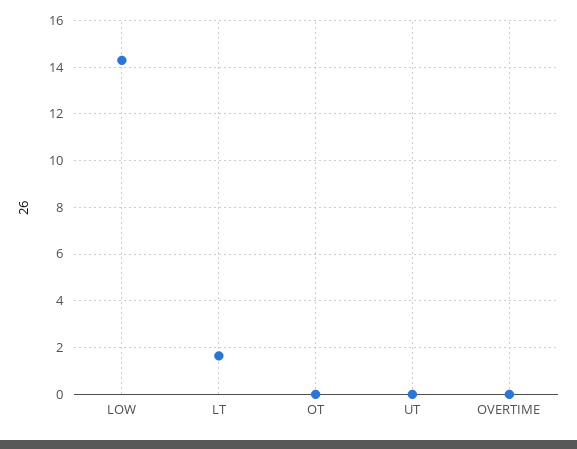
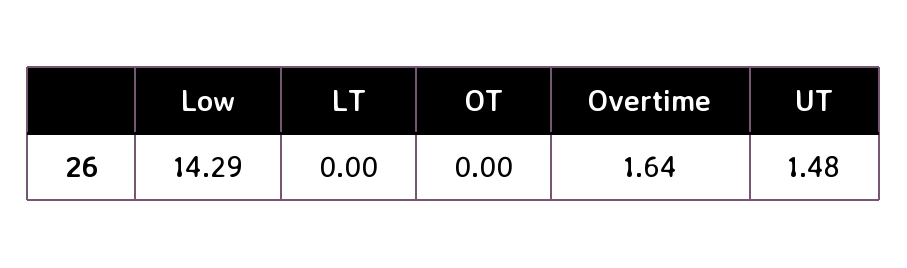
  {
    "LOW": 14.29,
-   "LT": 1.5,
+   "LT": 0,
    "OT": 0,
-   "UT": 0,
+   "UT": 1.48,
-   "OVERTIME": 0
+   "OVERTIME": 1.64
  }

